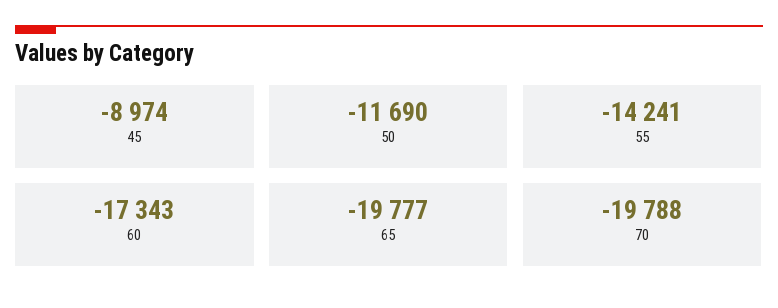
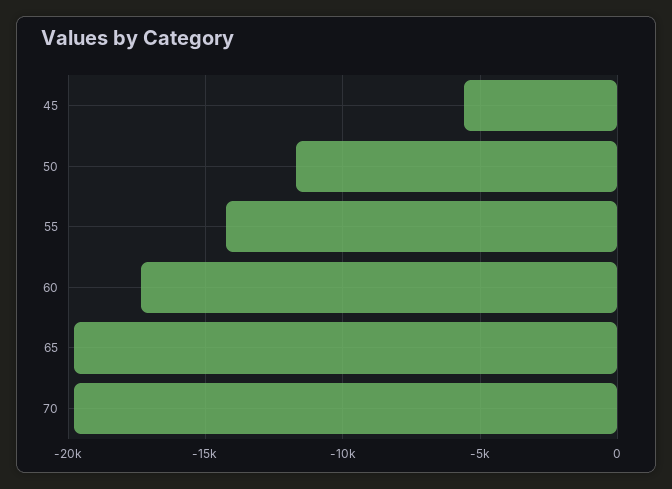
  {
-   "45": -8974,
+   "45": -5500,
    "50": -11690,
    "55": -14241,
    "60": -17343,
    "65": -19777,
    "70": -19788
  }

